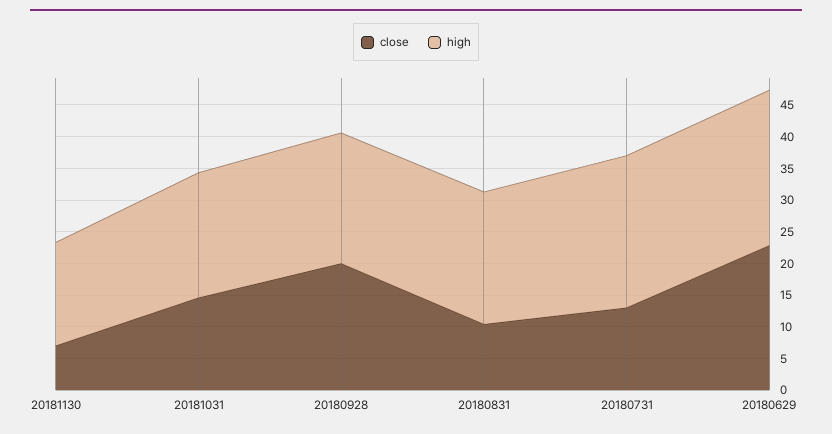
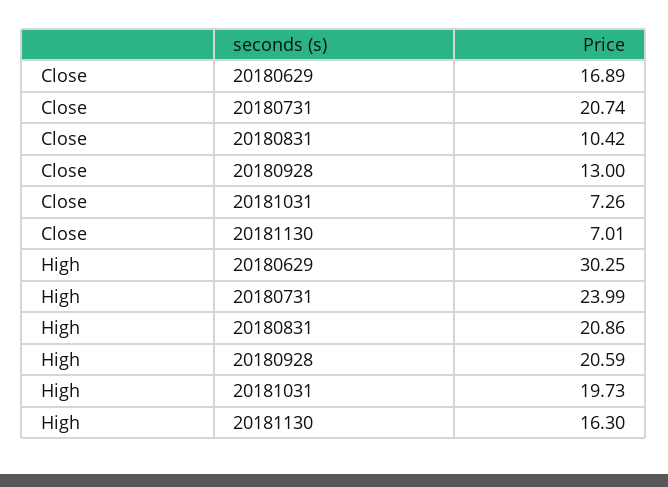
  {
    "close": {
      "20181130": 7.01,
-     "20181031": 15,
+     "20181031": 7.26,
-     "20180928": 20,
+     "20180928": 13,
      "20180831": 10.42,
-     "20180731": 12.5,
+     "20180731": 20.74,
-     "20180629": 22.5
+     "20180629": 16.89
    },
    "high": {
      "20181130": 16.3,
      "20181031": 19.73,
      "20180928": 20.59,
      "20180831": 20.86,
      "20180731": 23.99,
-     "20180629": 25
+     "20180629": 30.25
    }
  }

